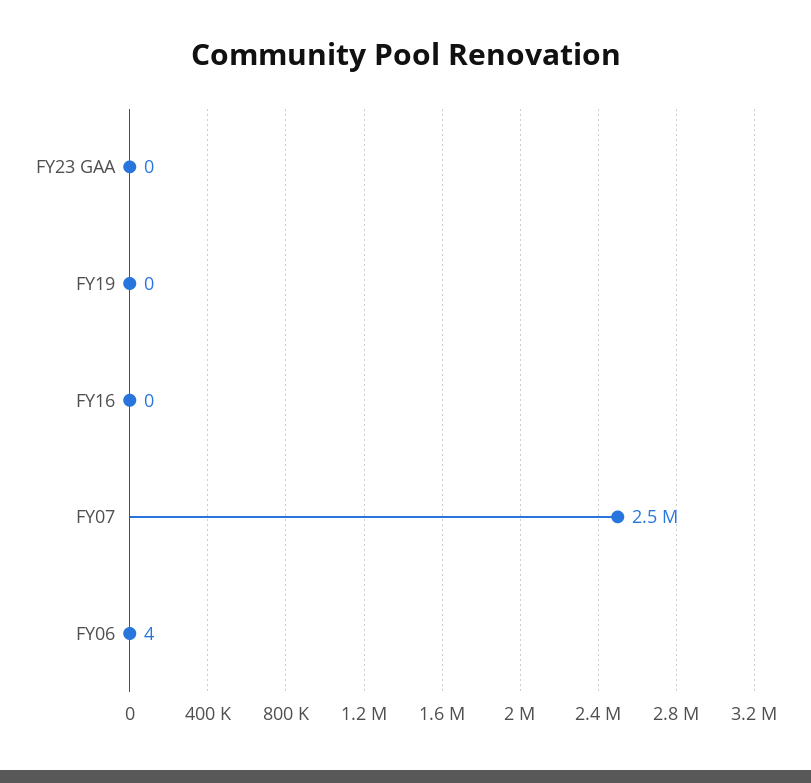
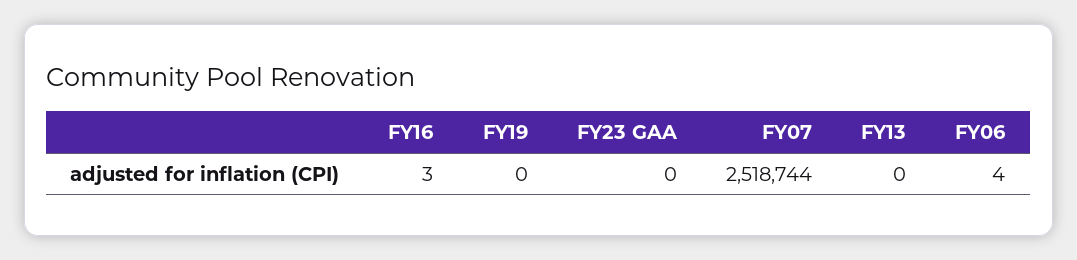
  {
    "FY23 GAA": 0,
    "FY19": 0,
-   "FY16": 0,
+   "FY16": 3,
    "FY07": 2518744,
-   "FY06": 4
+   "FY06": 4,
+   "FY13": 0
  }

